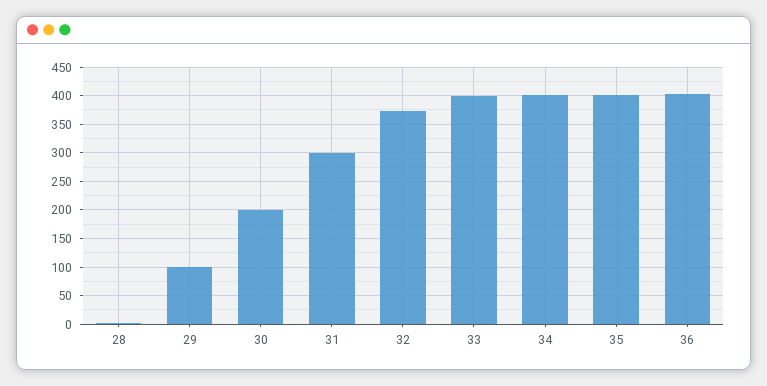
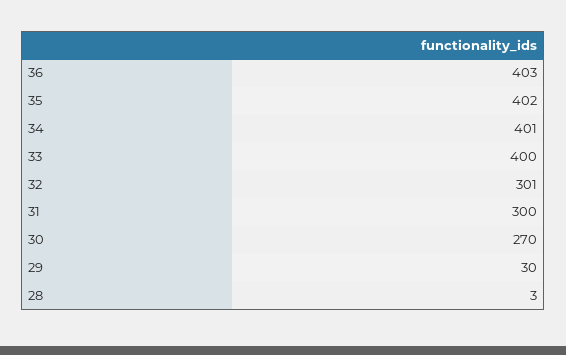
  {
    "28": 3,
-   "29": 100,
+   "29": 30,
-   "30": 200,
+   "30": 270,
    "31": 300,
-   "32": 375,
+   "32": 301,
    "33": 400,
    "34": 401,
    "35": 402,
    "36": 403
  }

